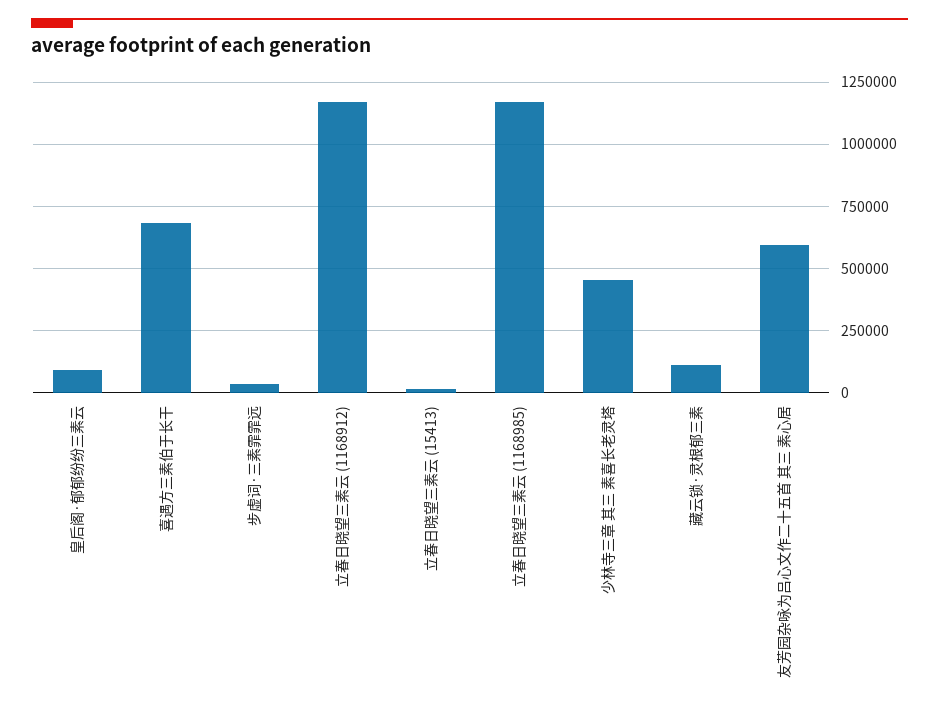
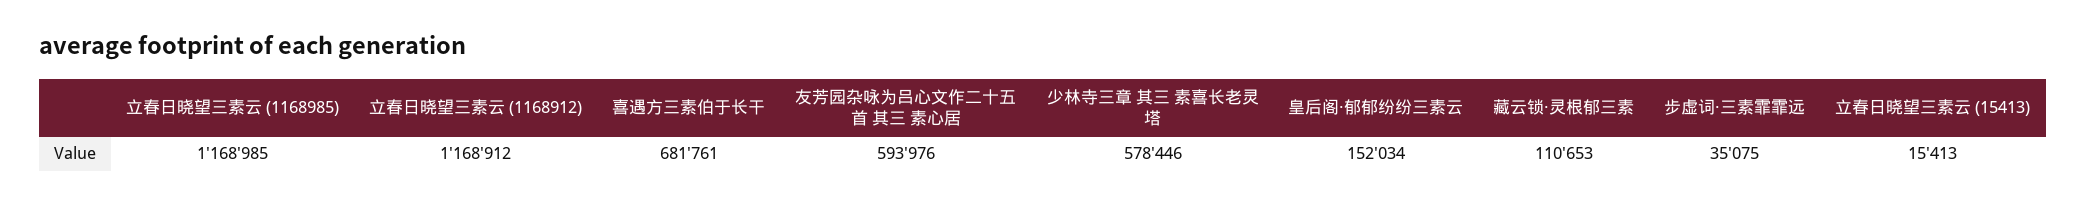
  {
-   "皇后阁·郁郁纷纷三素云": 100000,
+   "皇后阁·郁郁纷纷三素云": 152034,
    "喜遇方三素伯于长干": 681761,
    "步虚词·三素霏霏远": 35075,
    "立春日晓望三素云 (1168912)": 1168912,
    "立春日晓望三素云 (15413)": 15413,
    "立春日晓望三素云 (1168985)": 1168985,
-   "少林寺三章 其三 素喜长老灵塔": 450000,
+   "少林寺三章 其三 素喜长老灵塔": 578446,
    "藏云锁·灵根郁三素": 110653,
    "友芳园杂咏为吕心文作二十五首 其三 素心居": 593976
  }

